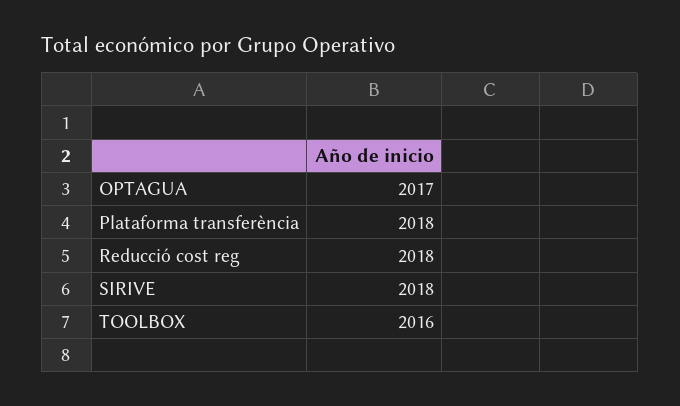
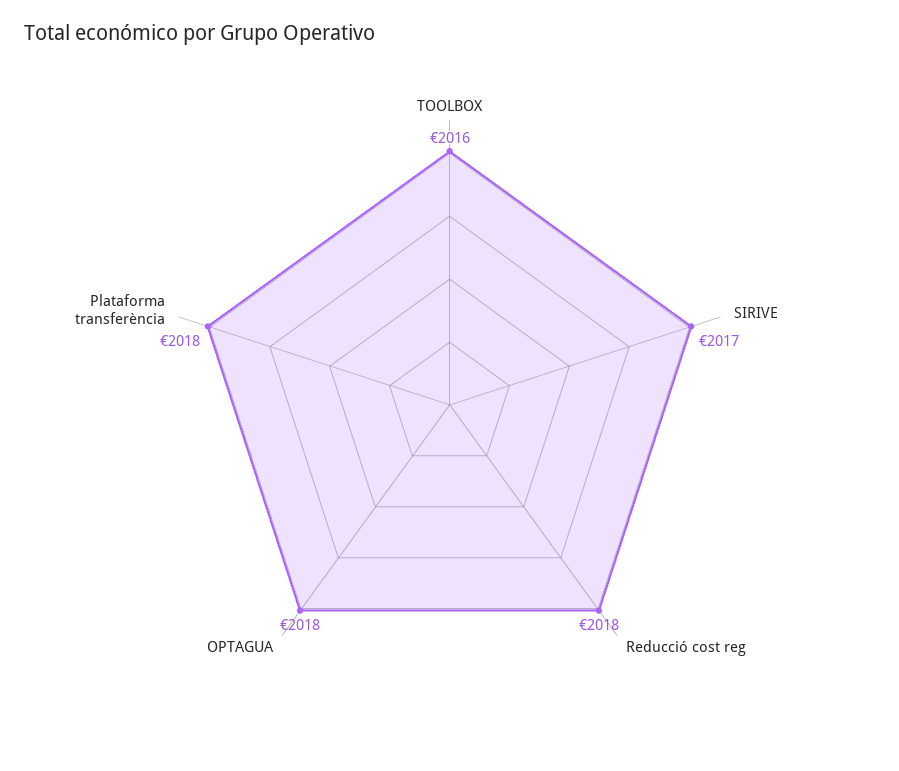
  {
-   "OPTAGUA": 2017,
+   "OPTAGUA": 2018,
    "Plataforma transferència": 2018,
    "Reducció cost reg": 2018,
-   "SIRIVE": 2018,
+   "SIRIVE": 2017,
    "TOOLBOX": 2016
  }

